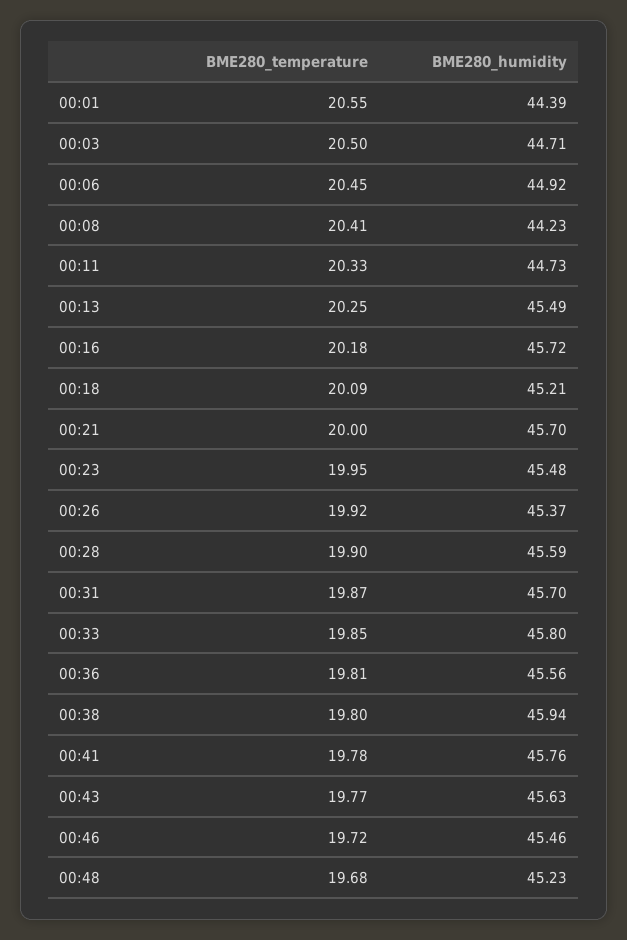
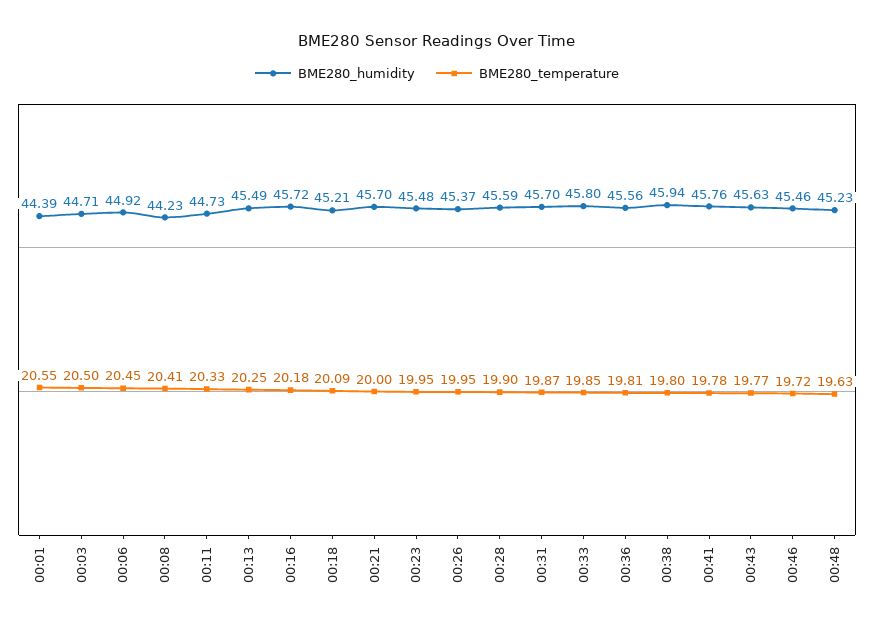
  {
    "BME280_temperature": {
      "00:01": 20.55,
      "00:03": 20.5,
      "00:06": 20.45,
      "00:08": 20.41,
      "00:11": 20.33,
      "00:13": 20.25,
      "00:16": 20.18,
      "00:18": 20.09,
      "00:21": 20,
      "00:23": 19.95,
-     "00:26": 19.92,
+     "00:26": 19.95,
      "00:28": 19.9,
      "00:31": 19.87,
      "00:33": 19.85,
      "00:36": 19.81,
      "00:38": 19.8,
      "00:41": 19.78,
      "00:43": 19.77,
      "00:46": 19.72,
-     "00:48": 19.68
+     "00:48": 19.63
    },
    "BME280_humidity": {
      "00:01": 44.39,
      "00:03": 44.71,
      "00:06": 44.92,
      "00:08": 44.23,
      "00:11": 44.73,
      "00:13": 45.49,
      "00:16": 45.72,
      "00:18": 45.21,
      "00:21": 45.7,
      "00:23": 45.48,
      "00:26": 45.37,
      "00:28": 45.59,
      "00:31": 45.7,
      "00:33": 45.8,
      "00:36": 45.56,
      "00:38": 45.94,
      "00:41": 45.76,
      "00:43": 45.63,
      "00:46": 45.46,
      "00:48": 45.23
    }
  }

